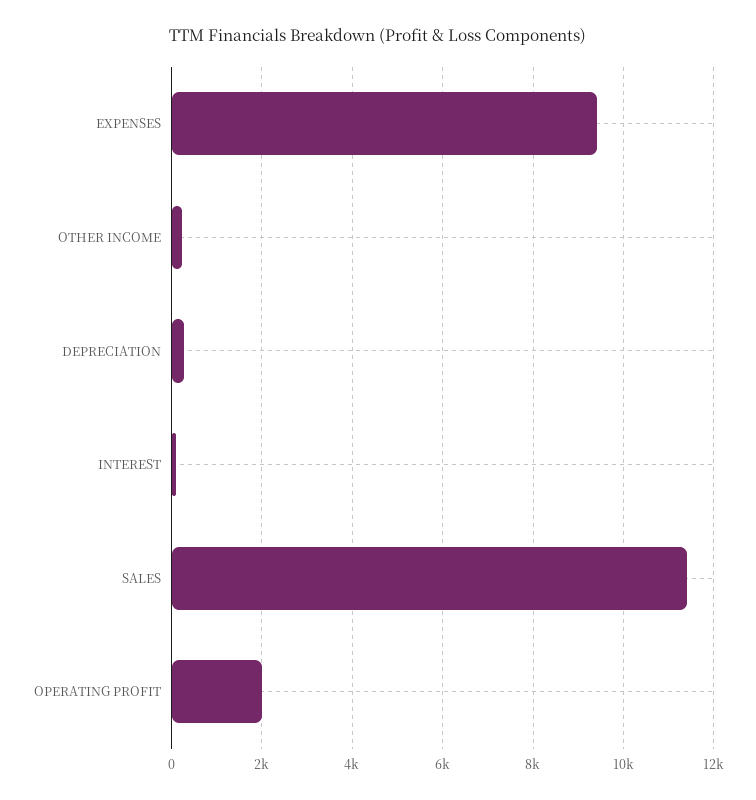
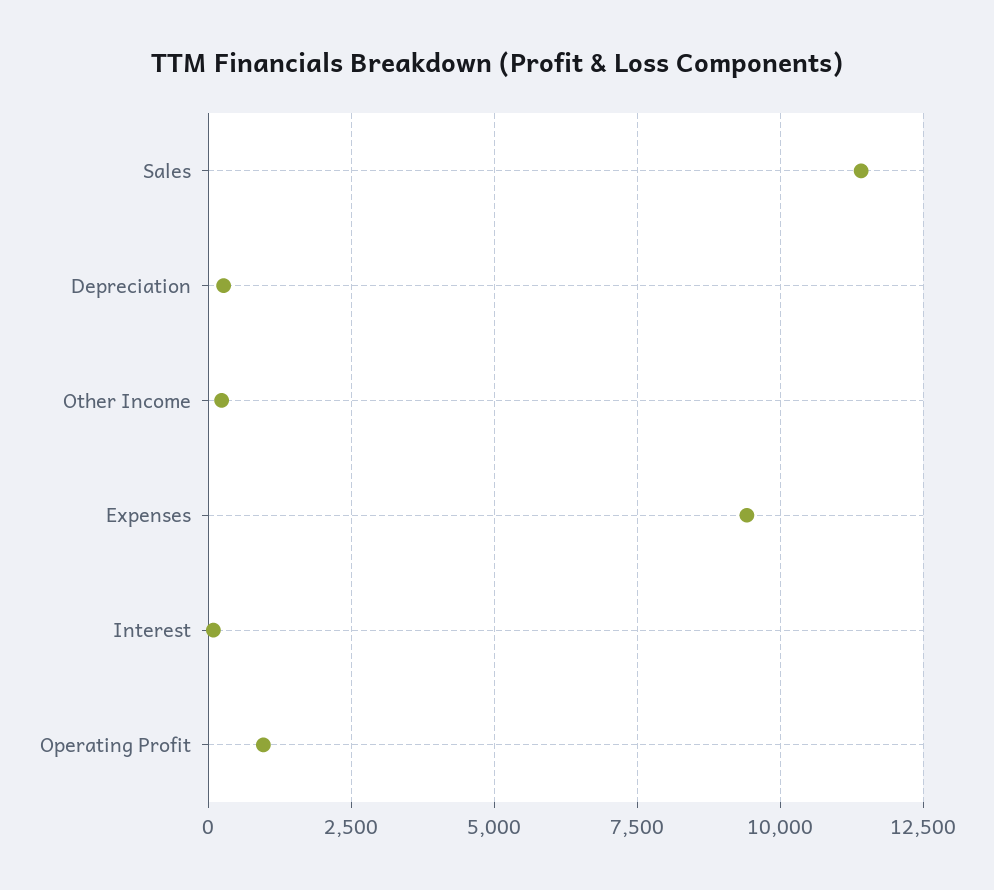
  {
    "EXPENSES": 9400,
    "OTHER INCOME": 200,
    "DEPRECIATION": 200,
    "INTEREST": 0,
    "SALES": 11400,
-   "OPERATING PROFIT": 2000
+   "OPERATING PROFIT": 1000
  }

